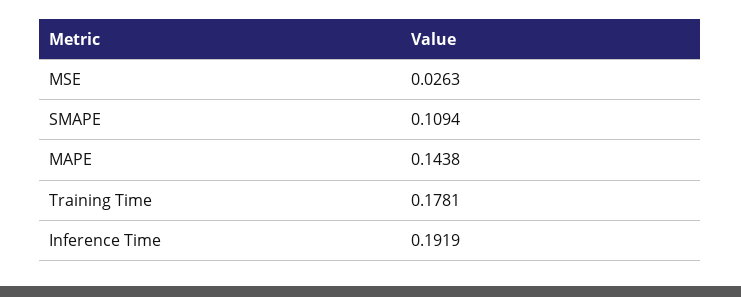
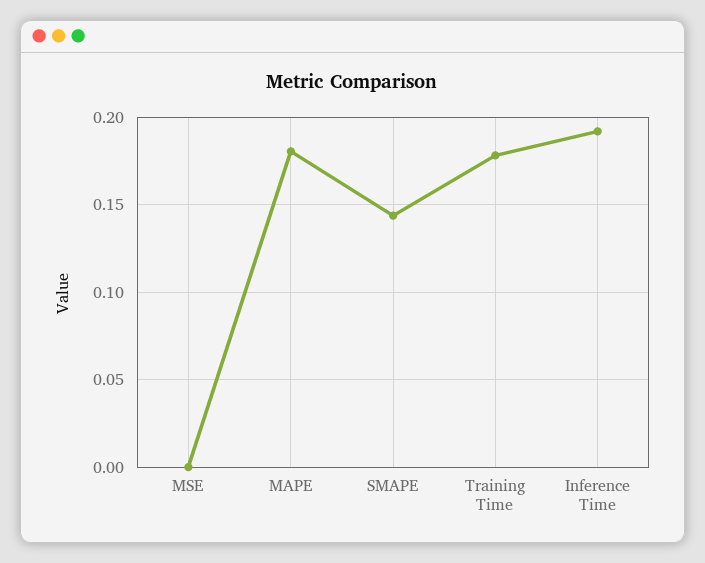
  {
-   "MSE": 0.0263,
+   "MSE": 0,
-   "SMAPE": 0.1094,
+   "SMAPE": 0.145,
-   "MAPE": 0.1438,
+   "MAPE": 0.18,
    "Training Time": 0.1781,
    "Inference Time": 0.1919
  }

